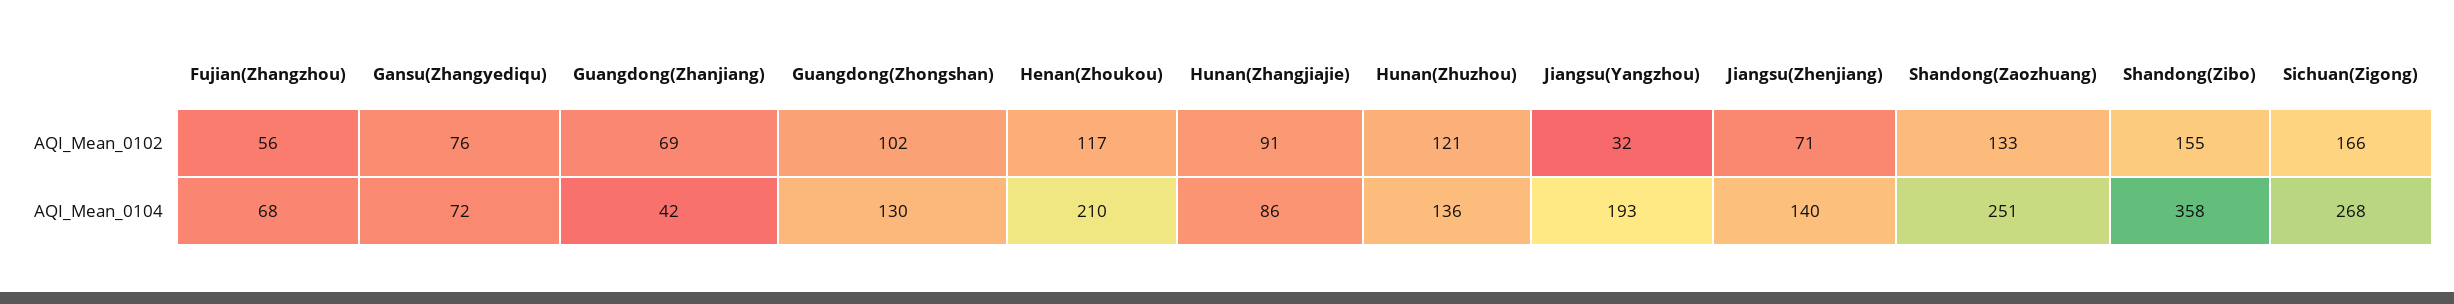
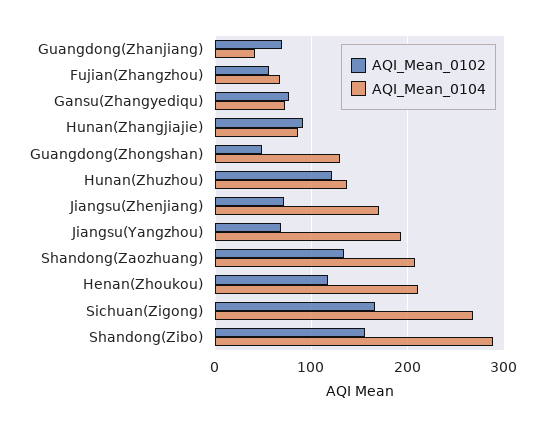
  {
    "AQI_Mean_0102": {
      "Fujian(Zhangzhou)": 56,
      "Gansu(Zhangyediqu)": 76,
      "Guangdong(Zhanjiang)": 69,
-     "Guangdong(Zhongshan)": 102,
+     "Guangdong(Zhongshan)": 50,
      "Henan(Zhoukou)": 117,
      "Hunan(Zhangjiajie)": 91,
      "Hunan(Zhuzhou)": 121,
-     "Jiangsu(Yangzhou)": 32,
+     "Jiangsu(Yangzhou)": 70,
      "Jiangsu(Zhenjiang)": 71,
      "Shandong(Zaozhuang)": 133,
      "Shandong(Zibo)": 155,
      "Sichuan(Zigong)": 166
    },
    "AQI_Mean_0104": {
      "Fujian(Zhangzhou)": 68,
      "Gansu(Zhangyediqu)": 72,
      "Guangdong(Zhanjiang)": 42,
      "Guangdong(Zhongshan)": 130,
      "Henan(Zhoukou)": 210,
      "Hunan(Zhangjiajie)": 86,
      "Hunan(Zhuzhou)": 136,
      "Jiangsu(Yangzhou)": 193,
-     "Jiangsu(Zhenjiang)": 140,
+     "Jiangsu(Zhenjiang)": 170,
-     "Shandong(Zaozhuang)": 251,
+     "Shandong(Zaozhuang)": 210,
-     "Shandong(Zibo)": 358,
+     "Shandong(Zibo)": 290,
      "Sichuan(Zigong)": 268
    }
  }

